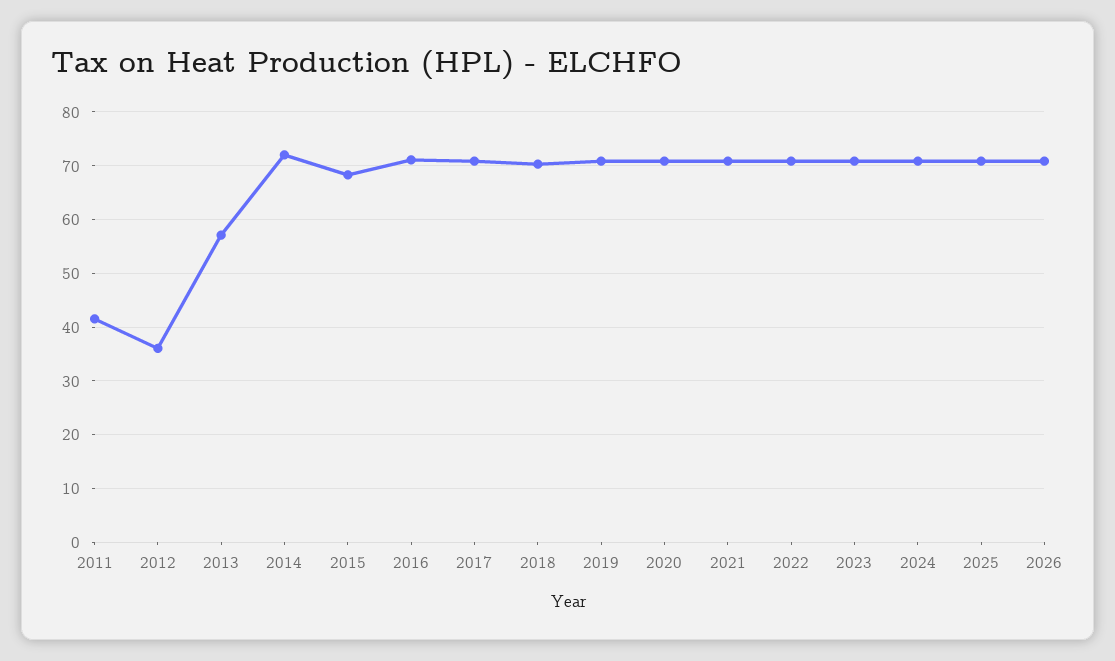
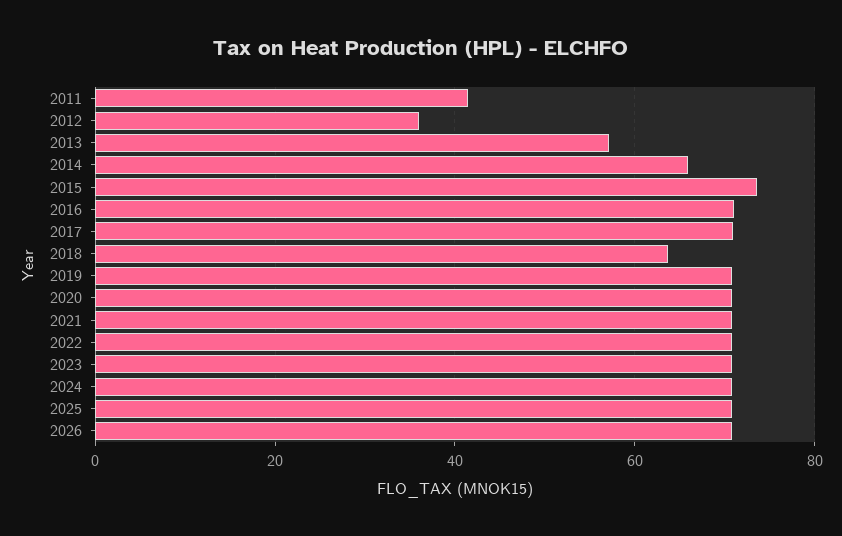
  {
    "2011": 42,
    "2012": 36,
    "2013": 58,
-   "2014": 72,
+   "2014": 66,
-   "2015": 68,
+   "2015": 74,
    "2016": 72,
    "2017": 70,
-   "2018": 70,
+   "2018": 64,
    "2019": 70,
    "2020": 70,
    "2021": 70,
    "2022": 70,
    "2023": 70,
    "2024": 70,
    "2025": 70,
    "2026": 70
  }

